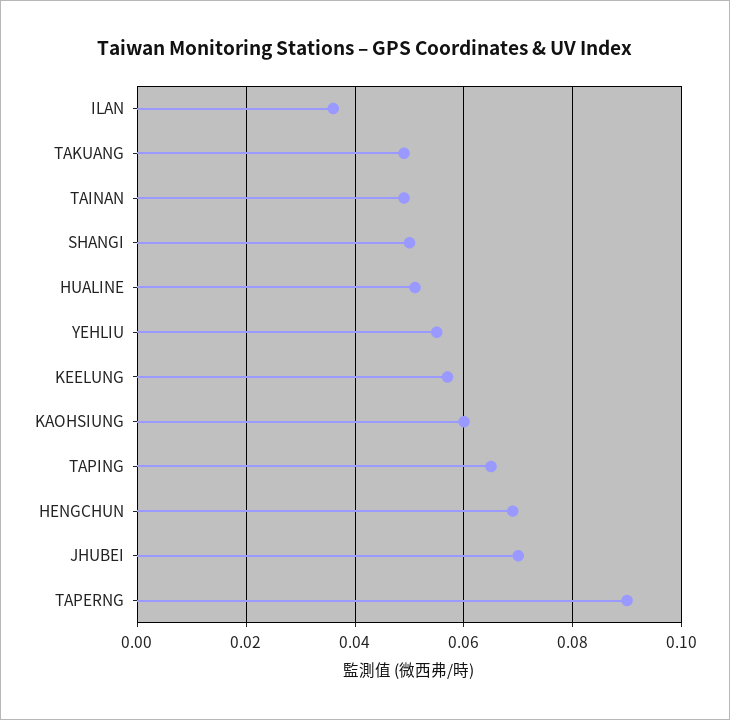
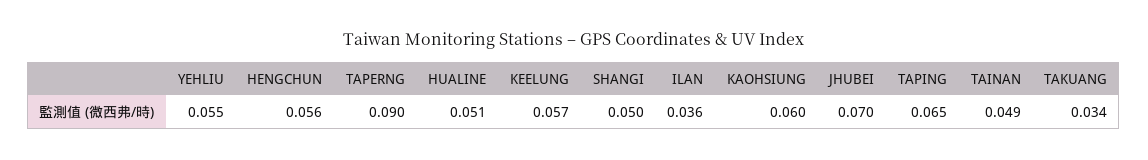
  {
    "ILAN": 0.036,
-   "TAKUANG": 0.05,
+   "TAKUANG": 0.034,
    "TAINAN": 0.049,
    "SHANGI": 0.05,
    "HUALINE": 0.051,
    "YEHLIU": 0.055,
    "KEELUNG": 0.057,
    "KAOHSIUNG": 0.06,
    "TAPING": 0.065,
-   "HENGCHUN": 0.07,
+   "HENGCHUN": 0.056,
    "JHUBEI": 0.07,
    "TAPERNG": 0.09
  }

